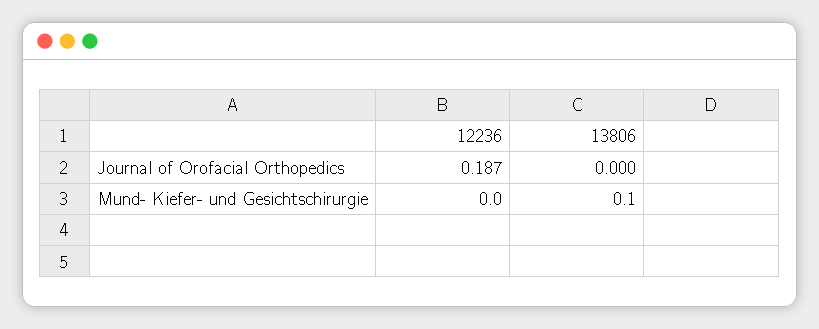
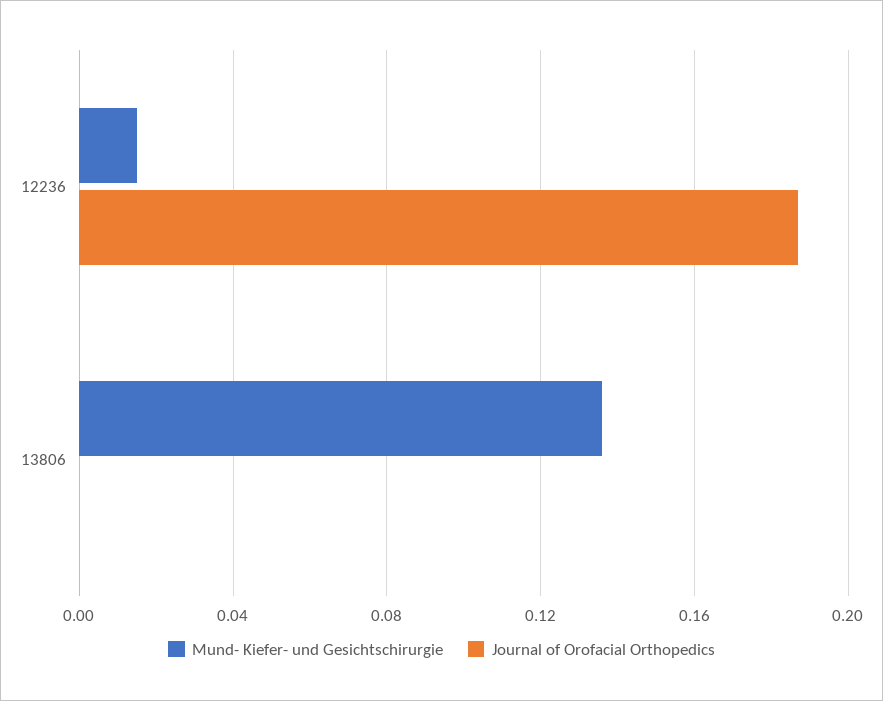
  {
    "Journal of Orofacial Orthopedics": {
      "12236": 0.187,
      "13806": 0
    },
    "Mund- Kiefer- und Gesichtschirurgie": {
-     "12236": 0,
+     "12236": 0.015,
-     "13806": 0.1
+     "13806": 0.135
    }
  }

